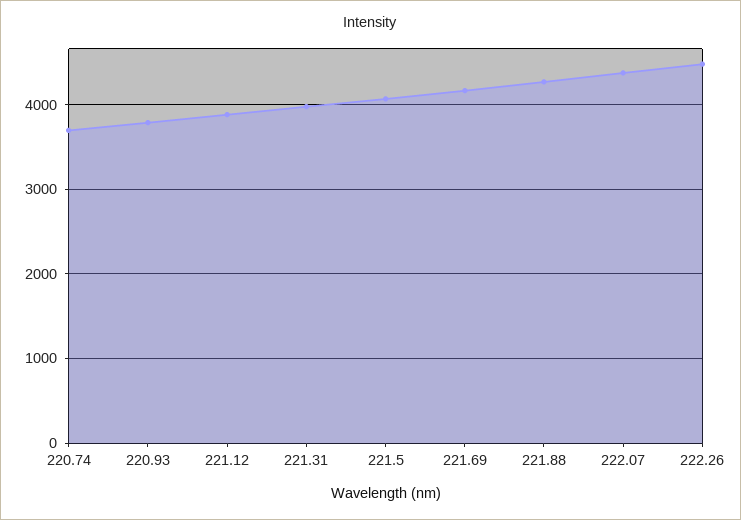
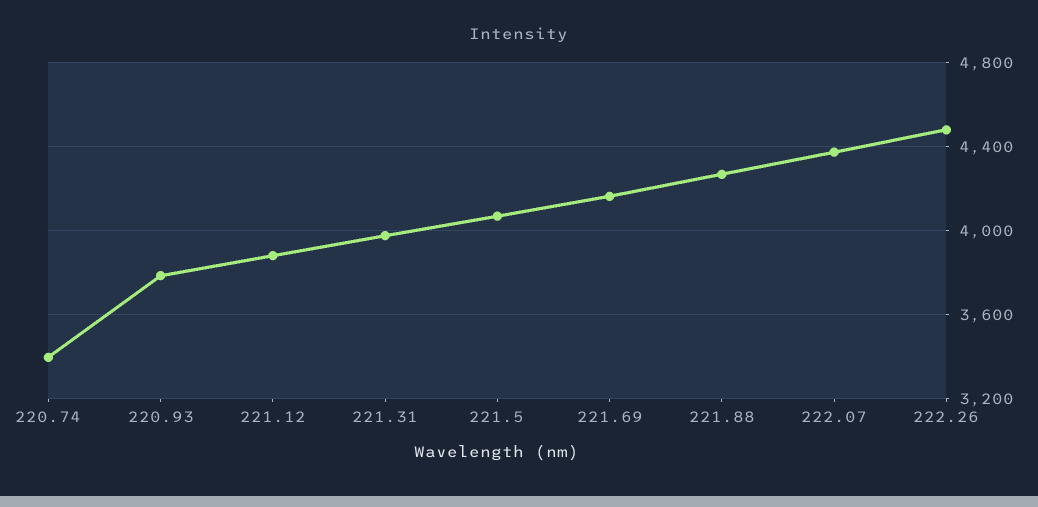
  {
-   "220.74": 3700,
+   "220.74": 3400,
    "220.93": 3800,
    "221.12": 3900,
    "221.31": 4000,
    "221.5": 4050,
    "221.69": 4150,
    "221.88": 4250,
    "222.07": 4350,
    "222.26": 4500
  }

